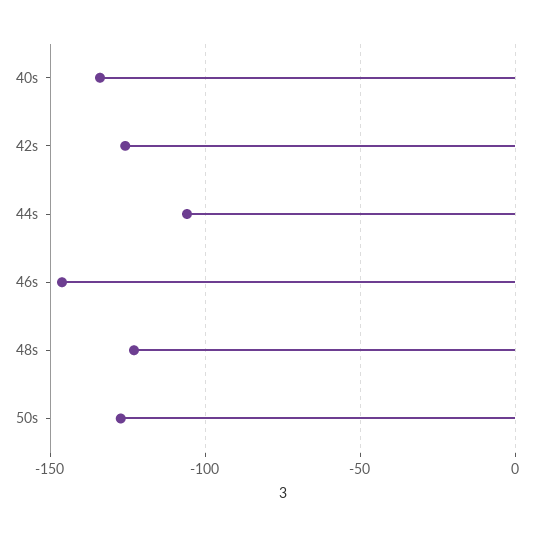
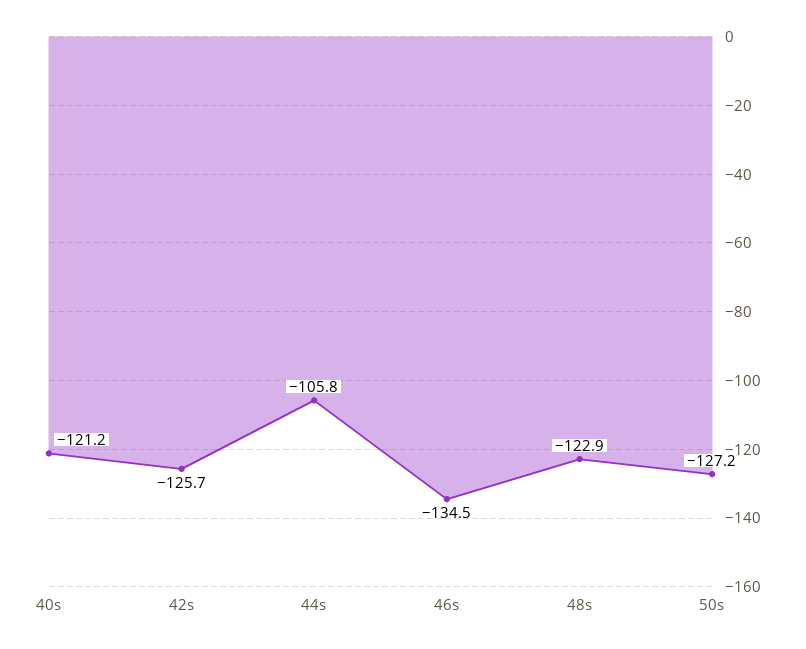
  {
-   "40s": -135,
+   "40s": -121.2,
    "42s": -125.7,
    "44s": -105.8,
-   "46s": -145,
+   "46s": -134.5,
    "48s": -122.9,
    "50s": -127.2
  }

